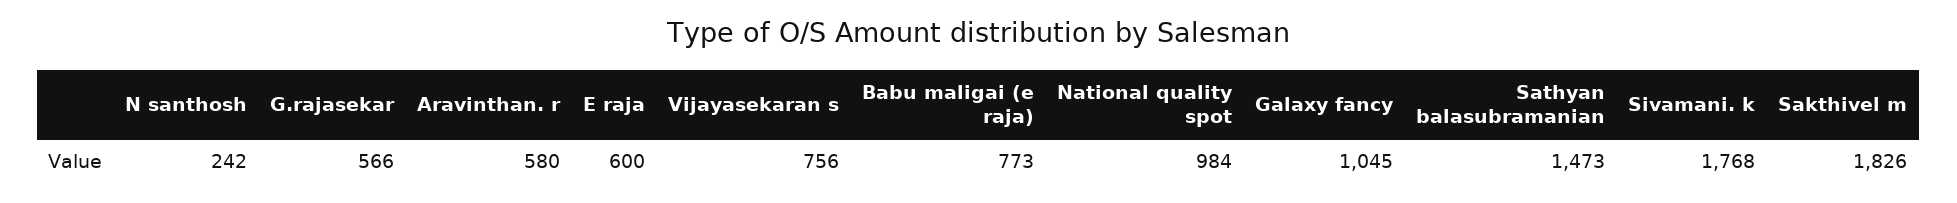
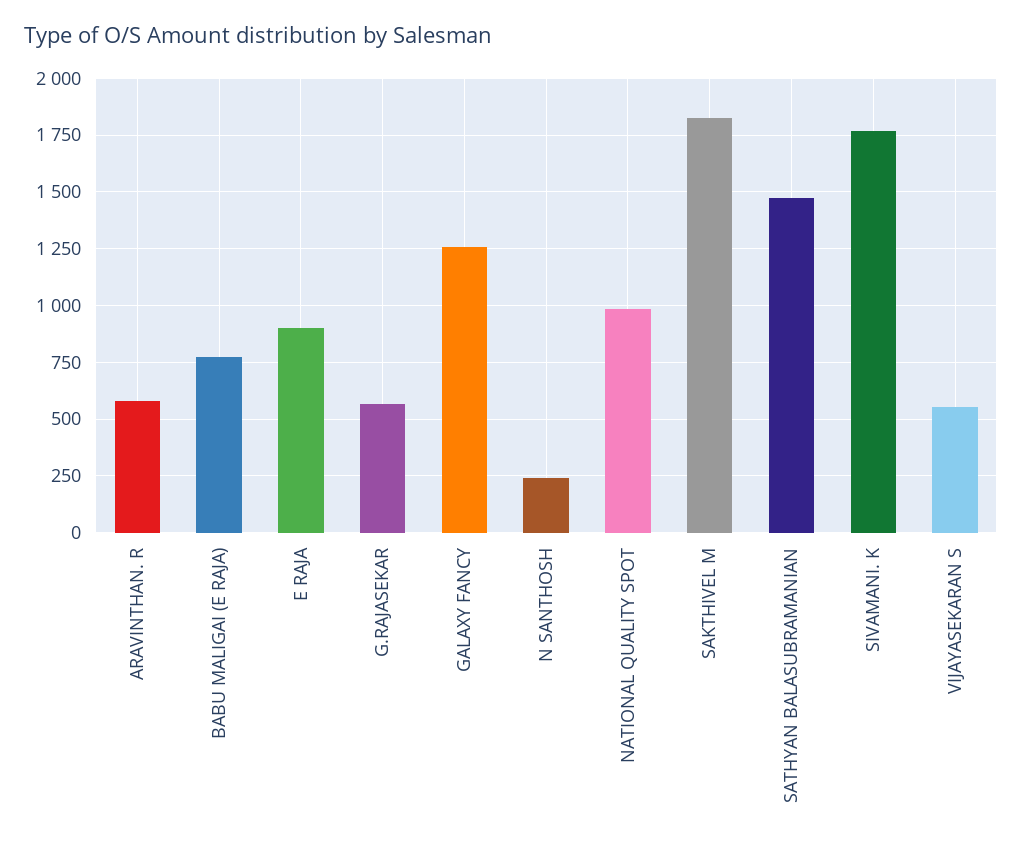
  {
    "N santhosh": 242,
    "G.rajasekar": 566,
    "Aravinthan. r": 580,
-   "E raja": 600,
+   "E raja": 900,
-   "Vijayasekaran s": 756,
+   "Vijayasekaran s": 550,
    "Babu maligai (e raja)": 773,
    "National quality spot": 984,
-   "Galaxy fancy": 1045,
+   "Galaxy fancy": 1250,
    "Sathyan balasubramanian": 1473,
    "Sivamani. k": 1768,
    "Sakthivel m": 1826
  }

